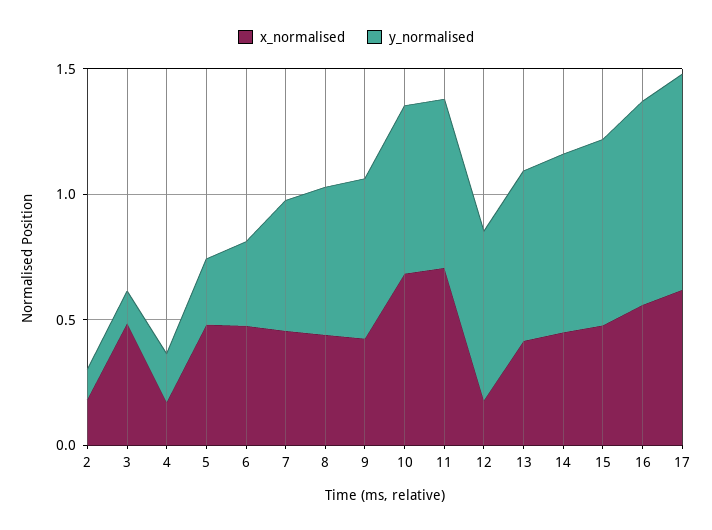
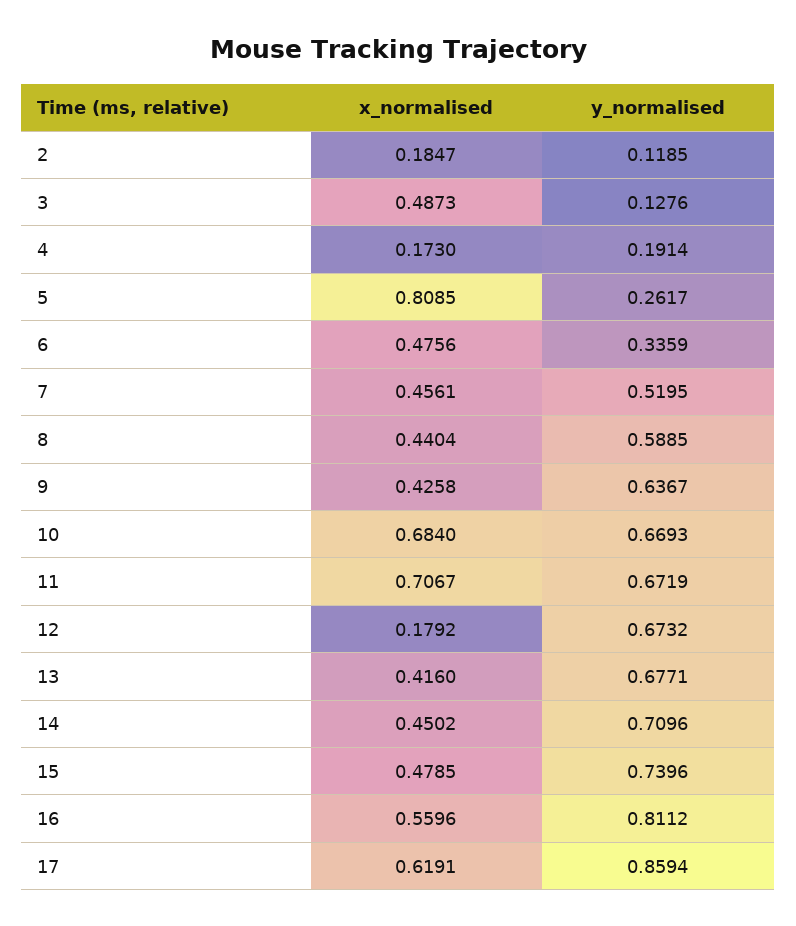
  {
    "x_normalised": {
      "2": 0.1847,
      "3": 0.4873,
      "4": 0.173,
-     "5": 0.5,
+     "5": 0.8085,
      "6": 0.4756,
      "7": 0.4561,
      "8": 0.4404,
      "9": 0.4258,
      "10": 0.684,
      "11": 0.7067,
      "12": 0.1792,
      "13": 0.416,
      "14": 0.4502,
      "15": 0.4785,
      "16": 0.5596,
      "17": 0.6191
    },
    "y_normalised": {
      "2": 0.1185,
      "3": 0.1276,
      "4": 0.1914,
      "5": 0.2617,
      "6": 0.3359,
      "7": 0.5195,
      "8": 0.5885,
      "9": 0.6367,
      "10": 0.6693,
      "11": 0.6719,
      "12": 0.6732,
      "13": 0.6771,
      "14": 0.7096,
      "15": 0.7396,
      "16": 0.8112,
      "17": 0.8594
    }
  }

